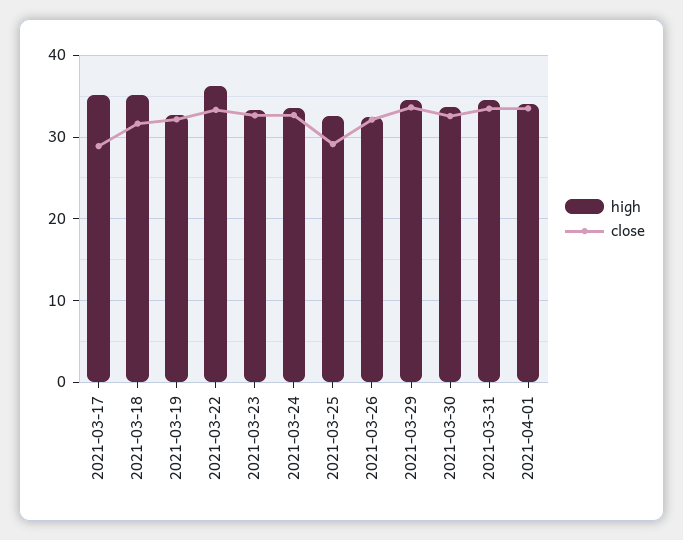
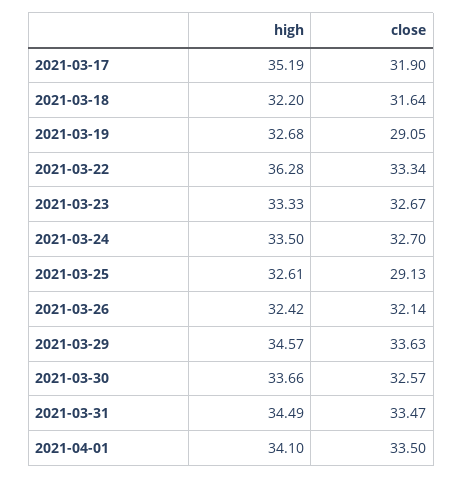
  {
    "high": {
      "2021-03-17": 35.19,
-     "2021-03-18": 35,
+     "2021-03-18": 32.2,
      "2021-03-19": 32.68,
      "2021-03-22": 36.28,
      "2021-03-23": 33.33,
      "2021-03-24": 33.5,
      "2021-03-25": 32.61,
      "2021-03-26": 32.42,
      "2021-03-29": 34.57,
      "2021-03-30": 33.66,
      "2021-03-31": 34.49,
      "2021-04-01": 34.1
    },
    "close": {
-     "2021-03-17": 29,
+     "2021-03-17": 31.9,
      "2021-03-18": 31.64,
-     "2021-03-19": 32,
+     "2021-03-19": 29.05,
      "2021-03-22": 33.34,
      "2021-03-23": 32.67,
      "2021-03-24": 32.7,
      "2021-03-25": 29.13,
      "2021-03-26": 32.14,
      "2021-03-29": 33.63,
      "2021-03-30": 32.57,
      "2021-03-31": 33.47,
      "2021-04-01": 33.5
    }
  }

